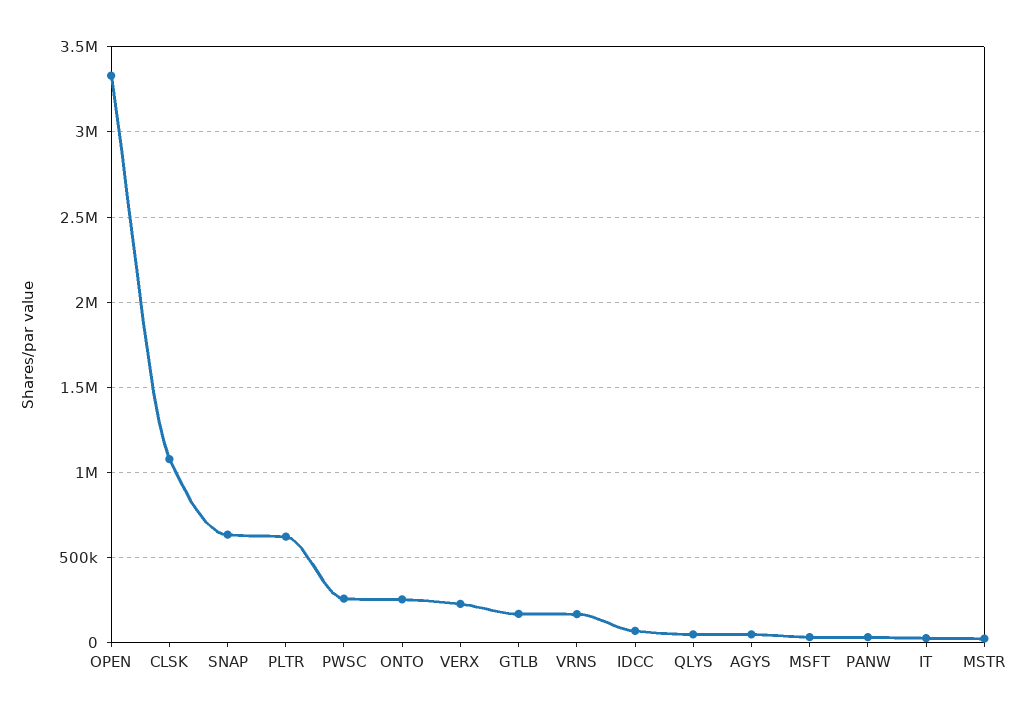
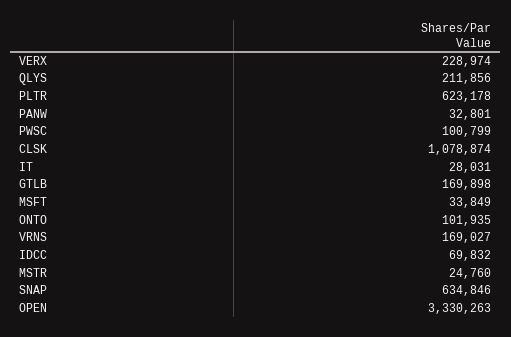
  {
    "OPEN": 3330263,
    "CLSK": 1078874,
    "SNAP": 634846,
    "PLTR": 623178,
-   "PWSC": 250000,
+   "PWSC": 100799,
-   "ONTO": 250000,
+   "ONTO": 101935,
    "VERX": 228974,
    "GTLB": 169898,
    "VRNS": 169027,
    "IDCC": 69832,
-   "QLYS": 50000,
+   "QLYS": 211856,
-   "AGYS": 50000,
    "MSFT": 33849,
    "PANW": 32801,
    "IT": 28031,
    "MSTR": 24760
  }

